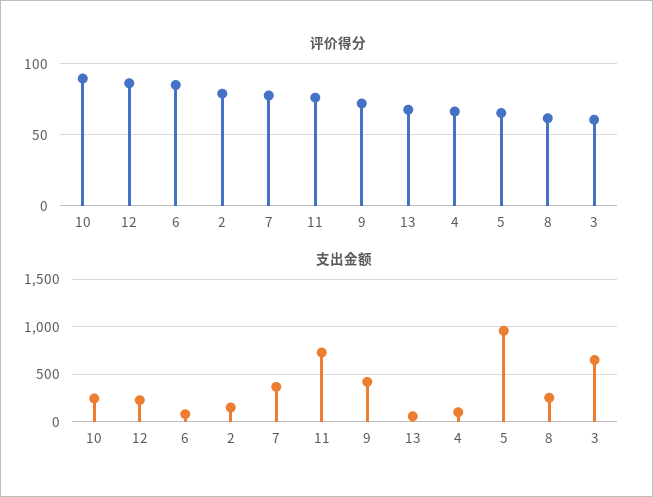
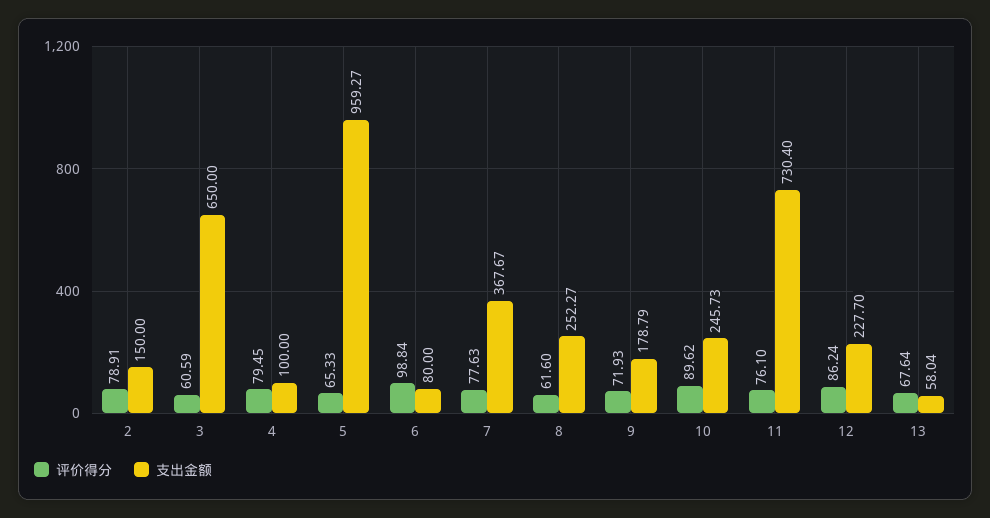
  {
    "评价得分": {
      "10": 89.62,
      "12": 86.24,
-     "6": 85,
+     "6": 98.84,
      "2": 78.91,
      "7": 77.63,
      "11": 76.1,
      "9": 71.93,
      "13": 67.64,
-     "4": 65,
+     "4": 79.45,
      "5": 65.33,
      "8": 61.6,
      "3": 60.59
    },
    "支出金额": {
      "10": 245.73,
      "12": 227.7,
      "6": 80,
      "2": 150,
      "7": 367.67,
      "11": 730.4,
-     "9": 400,
+     "9": 178.79,
      "13": 58.04,
      "4": 100,
      "5": 959.27,
      "8": 252.27,
      "3": 650
    }
  }

